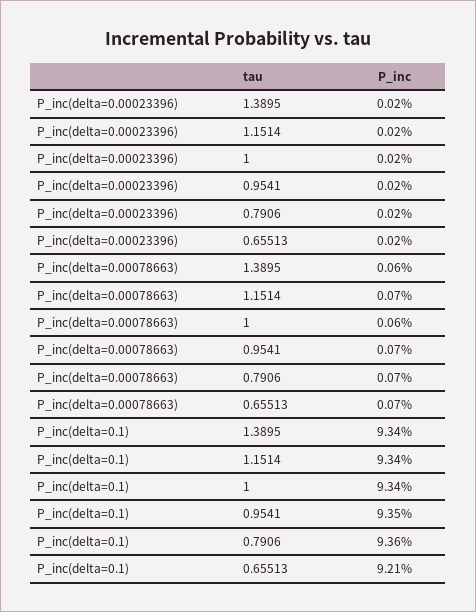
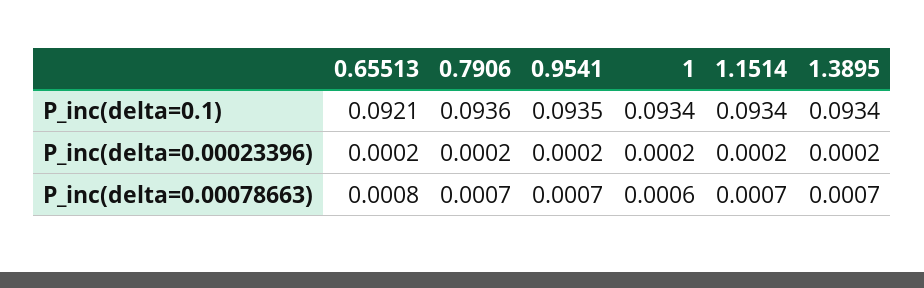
  {
    "P_inc(delta=0.00023396)": {
      "1.3895": 0.0002,
      "1.1514": 0.0002,
      "1": 0.0002,
      "0.9541": 0.0002,
      "0.7906": 0.0002,
      "0.65513": 0.0002
    },
    "P_inc(delta=0.00078663)": {
-     "1.3895": 0.0006,
+     "1.3895": 0.0007,
      "1.1514": 0.0007,
      "1": 0.0006,
      "0.9541": 0.0007,
      "0.7906": 0.0007,
-     "0.65513": 0.0007
+     "0.65513": 0.0008
    },
    "P_inc(delta=0.1)": {
      "1.3895": 0.0934,
      "1.1514": 0.0934,
      "1": 0.0934,
      "0.9541": 0.0935,
      "0.7906": 0.0936,
      "0.65513": 0.0921
    }
  }

